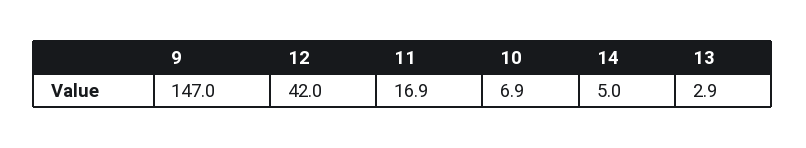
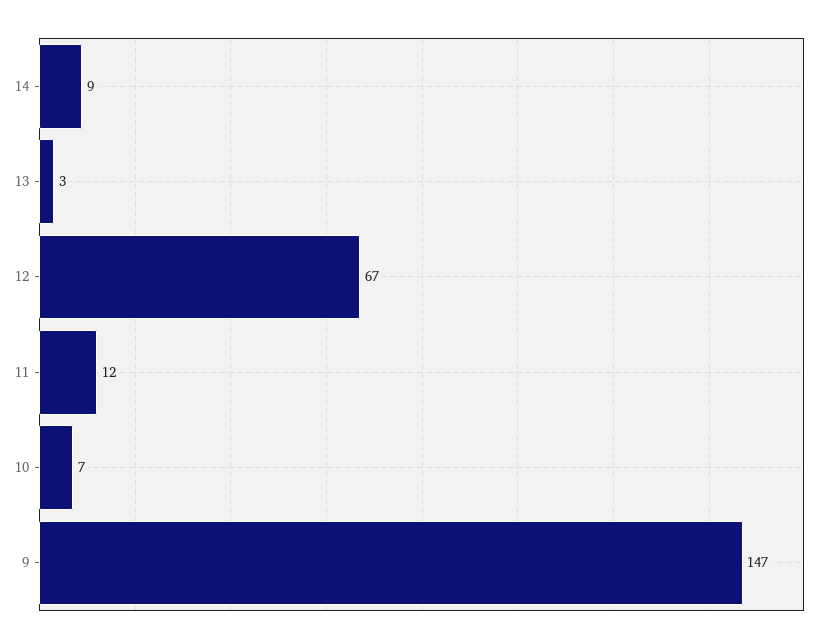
  {
    "9": 147,
-   "12": 42,
+   "12": 67,
-   "11": 16.9,
+   "11": 12,
    "10": 6.9,
-   "14": 5,
+   "14": 9,
    "13": 2.9
  }

